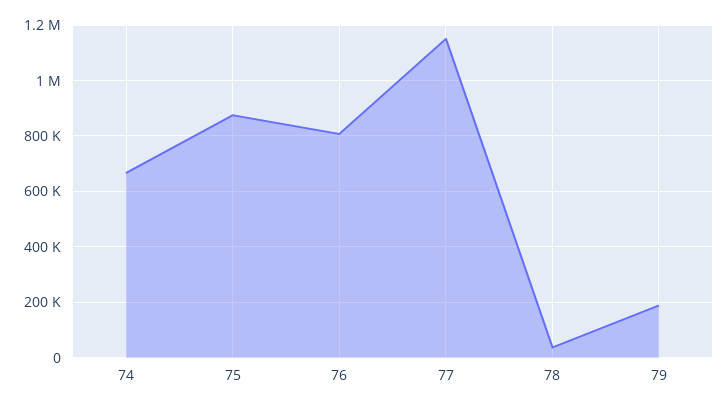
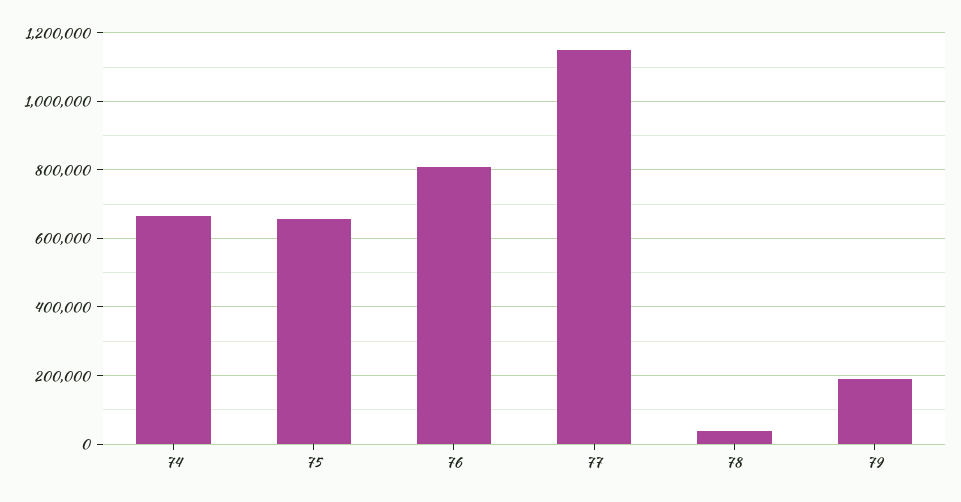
  {
    "74": 660000,
-   "75": 875000,
+   "75": 660000,
    "76": 800000,
    "77": 1160000,
    "78": 40000,
    "79": 180000
  }

